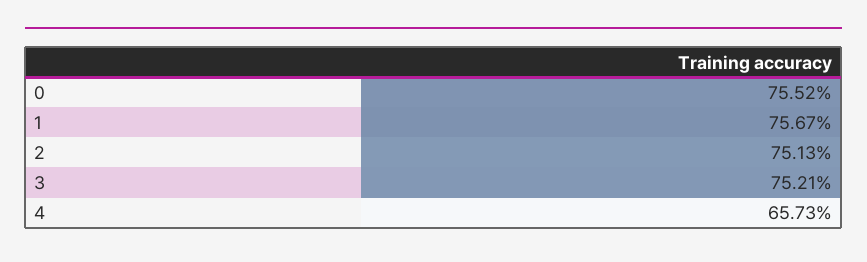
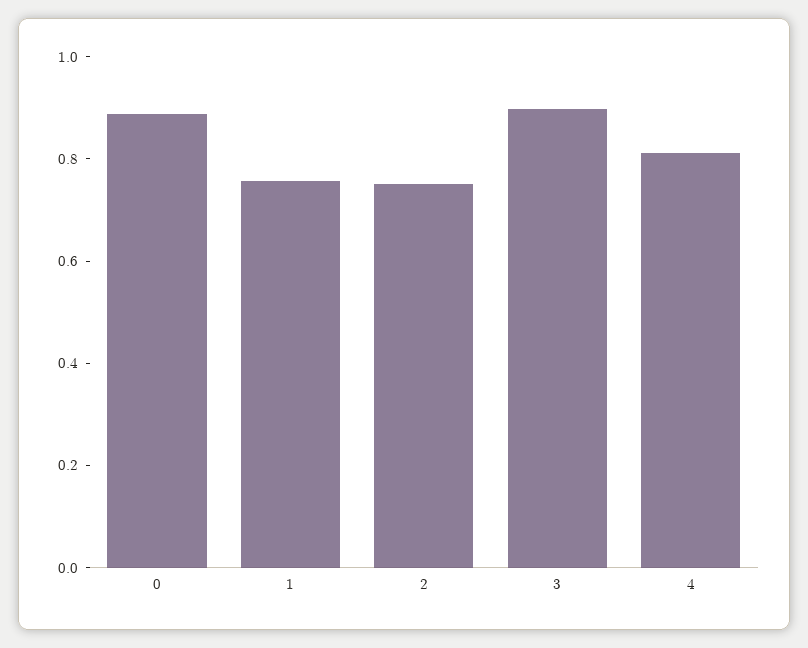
  {
-   "0": 0.7552,
+   "0": 0.9,
    "1": 0.7567,
    "2": 0.7513,
-   "3": 0.7521,
+   "3": 0.9,
-   "4": 0.6573
+   "4": 0.8
  }

